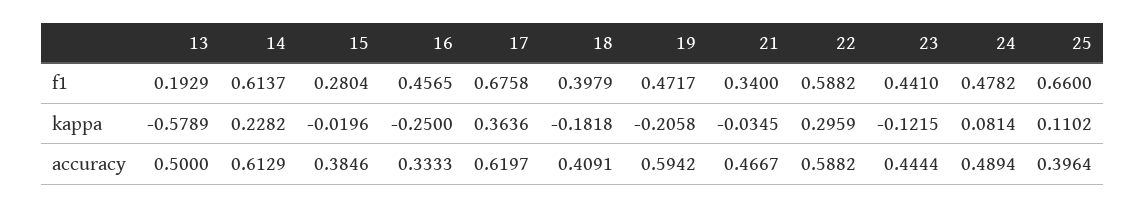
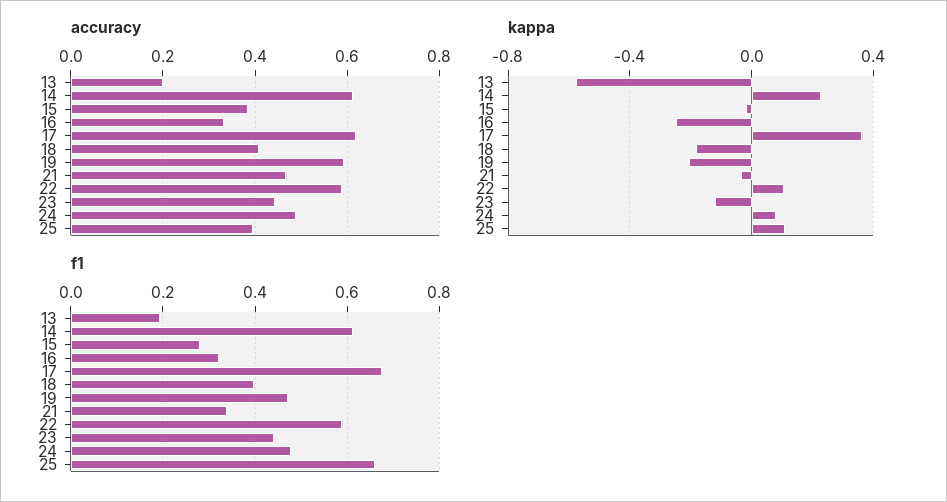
  {
    "f1": {
      "13": 0.1929,
      "14": 0.6137,
      "15": 0.2804,
-     "16": 0.4565,
+     "16": 0.32,
      "17": 0.6758,
      "18": 0.3979,
      "19": 0.4717,
      "21": 0.34,
      "22": 0.5882,
      "23": 0.441,
      "24": 0.4782,
      "25": 0.66
    },
    "kappa": {
      "13": -0.5789,
      "14": 0.2282,
      "15": -0.0196,
      "16": -0.25,
      "17": 0.3636,
      "18": -0.1818,
      "19": -0.2058,
      "21": -0.0345,
-     "22": 0.2959,
+     "22": 0.1,
      "23": -0.1215,
      "24": 0.0814,
      "25": 0.1102
    },
    "accuracy": {
-     "13": 0.5,
+     "13": 0.2,
      "14": 0.6129,
      "15": 0.3846,
      "16": 0.3333,
      "17": 0.6197,
      "18": 0.4091,
      "19": 0.5942,
      "21": 0.4667,
      "22": 0.5882,
      "23": 0.4444,
      "24": 0.4894,
      "25": 0.3964
    }
  }

